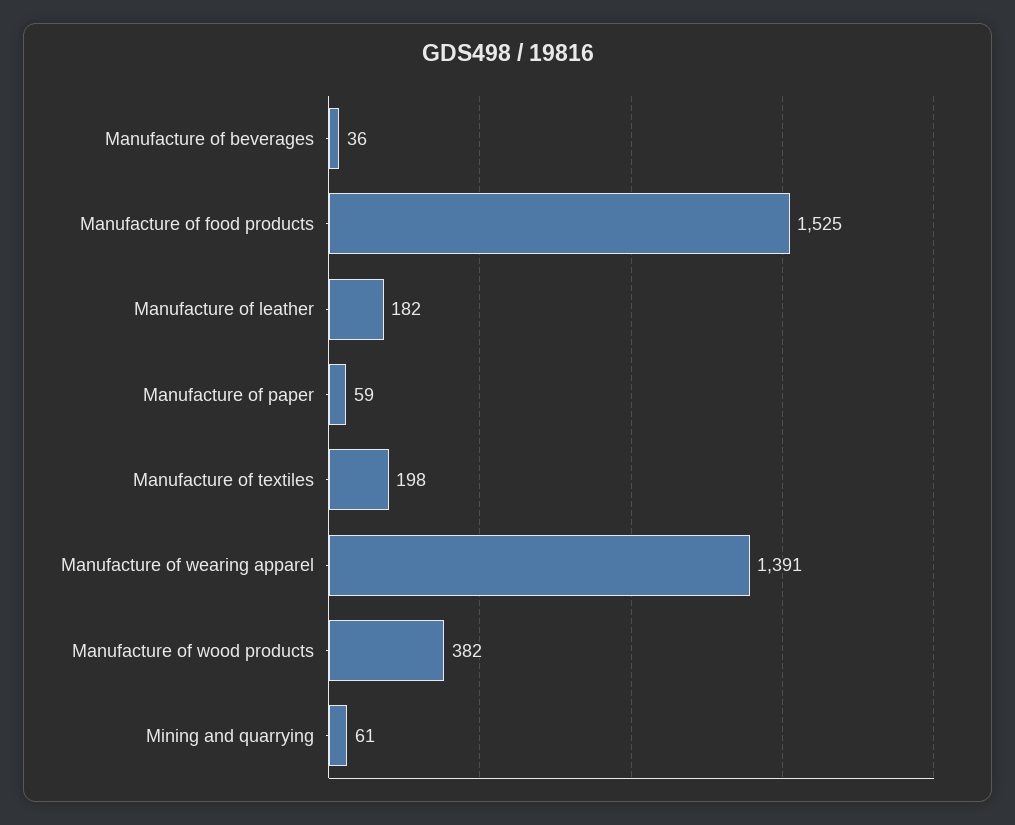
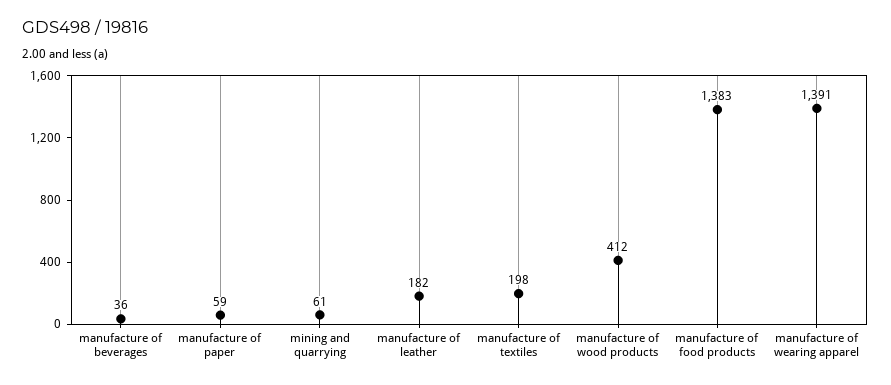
  {
    "Manufacture of beverages": 36,
-   "Manufacture of food products": 1525,
+   "Manufacture of food products": 1383,
    "Manufacture of leather": 182,
    "Manufacture of paper": 59,
    "Manufacture of textiles": 198,
    "Manufacture of wearing apparel": 1391,
-   "Manufacture of wood products": 382,
+   "Manufacture of wood products": 412,
    "Mining and quarrying": 61
  }

